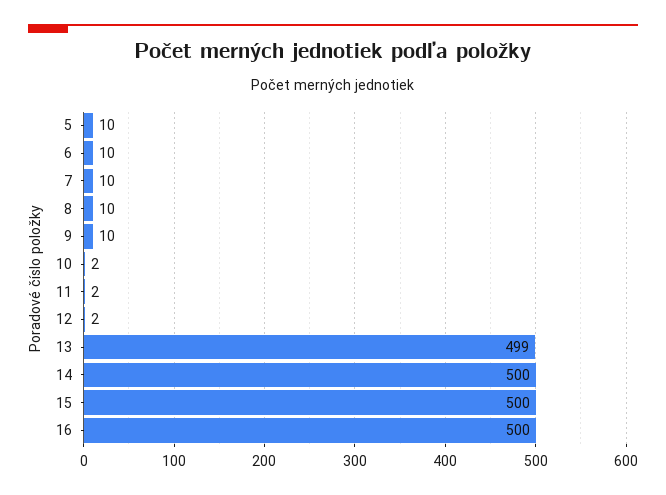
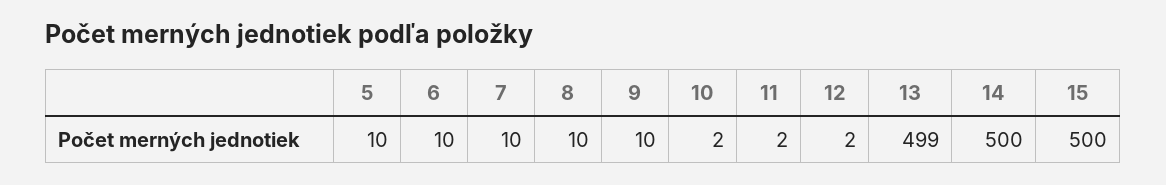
  {
    "5": 10,
    "6": 10,
    "7": 10,
    "8": 10,
    "9": 10,
    "10": 2,
    "11": 2,
    "12": 2,
    "13": 499,
    "14": 500,
-   "15": 500,
+   "15": 500
-   "16": 500
  }

